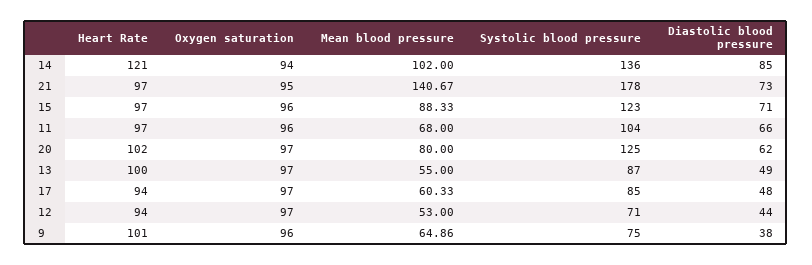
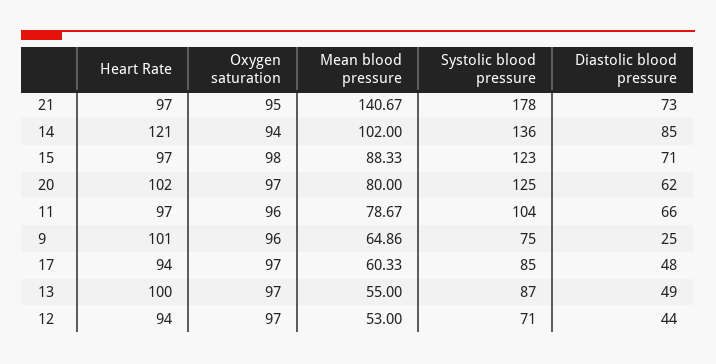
  {
    "Heart Rate": {
      "14": 121,
      "21": 97,
      "15": 97,
      "11": 97,
      "20": 102,
      "13": 100,
      "17": 94,
      "12": 94,
      "9": 101
    },
    "Oxygen saturation": {
      "14": 94,
      "21": 95,
-     "15": 96,
+     "15": 98,
      "11": 96,
      "20": 97,
      "13": 97,
      "17": 97,
      "12": 97,
      "9": 96
    },
    "Mean blood pressure": {
      "14": 102,
      "21": 140.67,
      "15": 88.33,
-     "11": 68,
+     "11": 78.67,
      "20": 80,
      "13": 55,
      "17": 60.33,
      "12": 53,
      "9": 64.86
    },
    "Systolic blood pressure": {
      "14": 136,
      "21": 178,
      "15": 123,
      "11": 104,
      "20": 125,
      "13": 87,
      "17": 85,
      "12": 71,
      "9": 75
    },
    "Diastolic blood pressure": {
      "14": 85,
      "21": 73,
      "15": 71,
      "11": 66,
      "20": 62,
      "13": 49,
      "17": 48,
      "12": 44,
-     "9": 38
+     "9": 25
    }
  }

